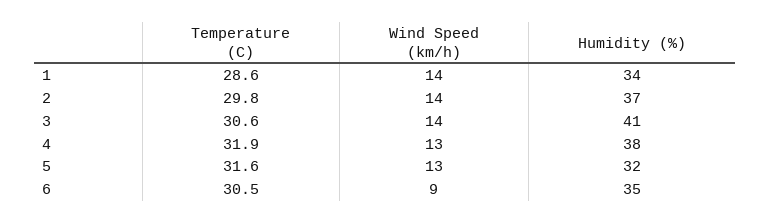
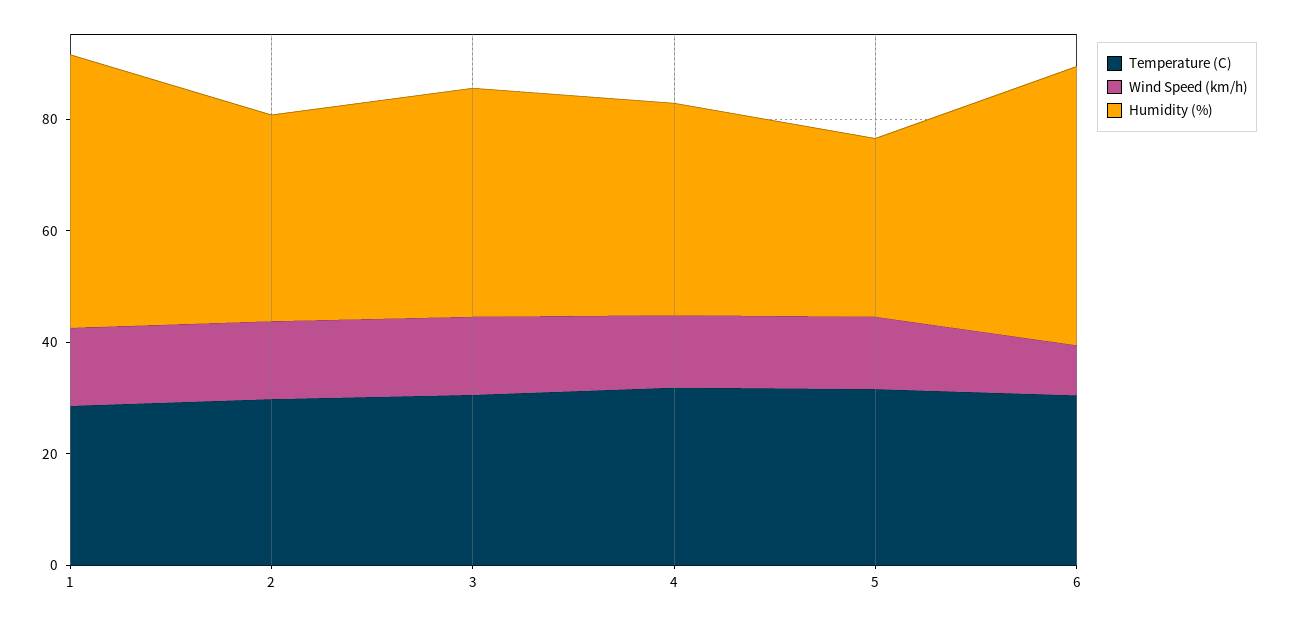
  {
    "Temperature (C)": {
      "1": 28.6,
      "2": 29.8,
      "3": 30.6,
      "4": 31.9,
      "5": 31.6,
      "6": 30.5
    },
    "Wind Speed (km/h)": {
      "1": 14,
      "2": 14,
      "3": 14,
      "4": 13,
      "5": 13,
      "6": 9
    },
    "Humidity (%)": {
-     "1": 34,
+     "1": 50,
      "2": 37,
      "3": 41,
      "4": 38,
      "5": 32,
-     "6": 35
+     "6": 50
    }
  }

